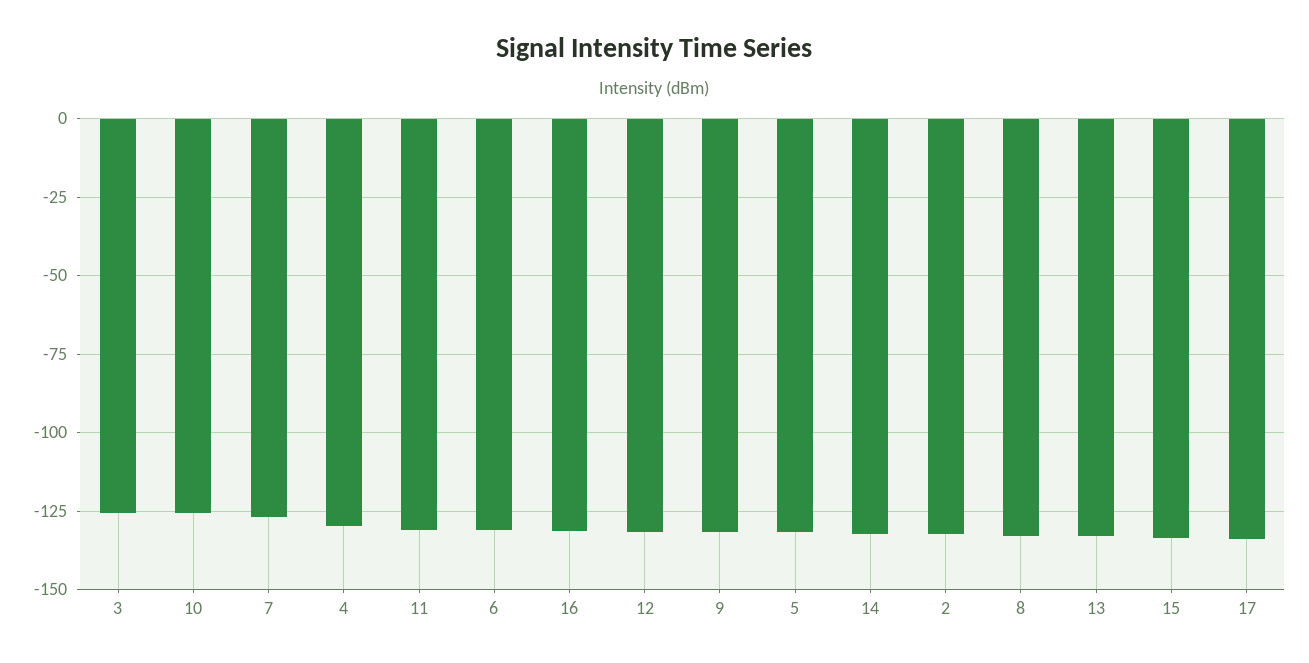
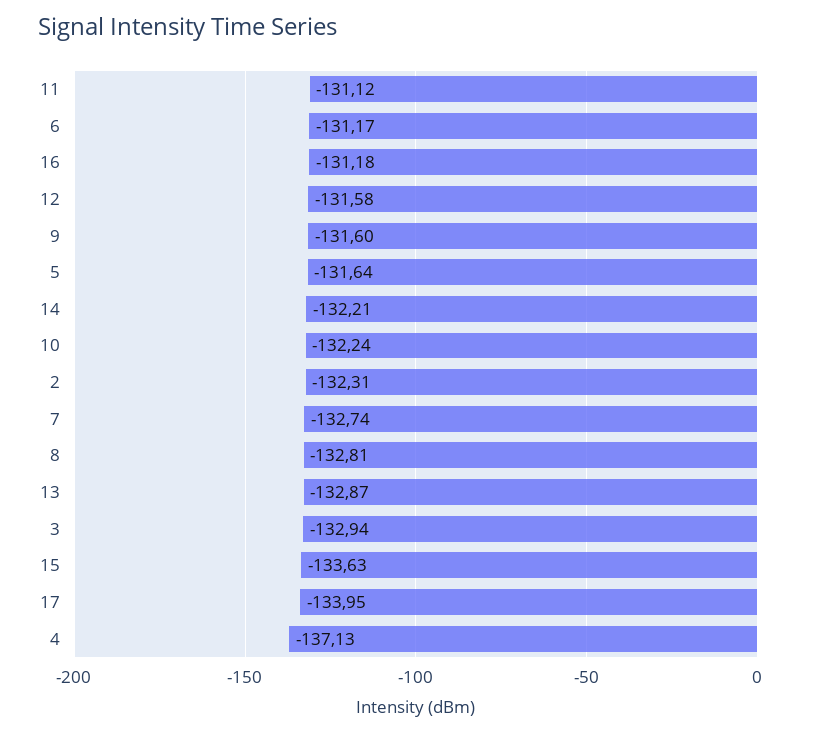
  {
-   "3": -125,
+   "3": -132.94,
-   "10": -125,
+   "10": -132.24,
-   "7": -127.5,
+   "7": -132.74,
-   "4": -130,
+   "4": -137.13,
    "11": -131.12,
    "6": -131.17,
    "16": -131.18,
    "12": -131.58,
    "9": -131.6,
    "5": -131.64,
    "14": -132.21,
    "2": -132.31,
    "8": -132.81,
    "13": -132.87,
    "15": -133.63,
    "17": -133.95
  }

